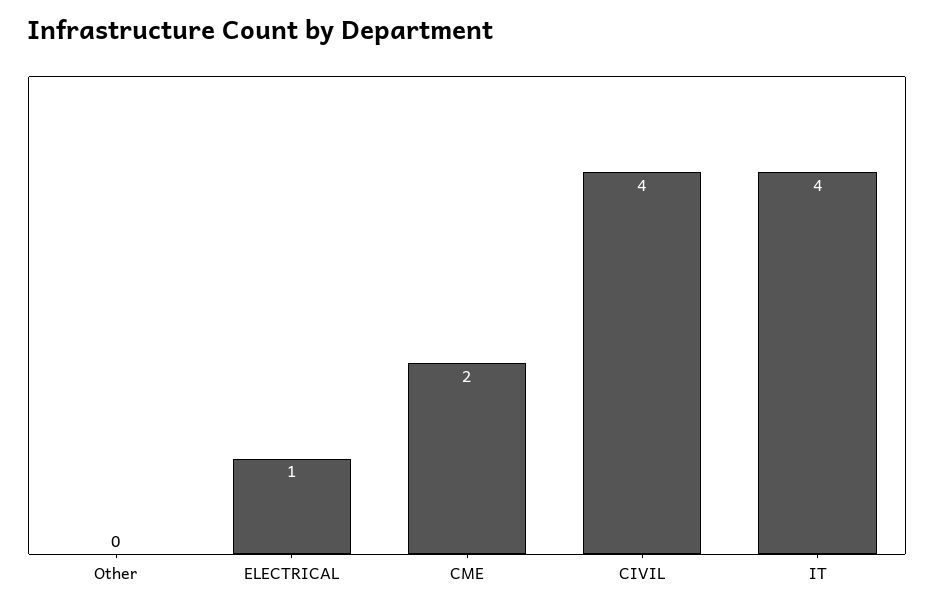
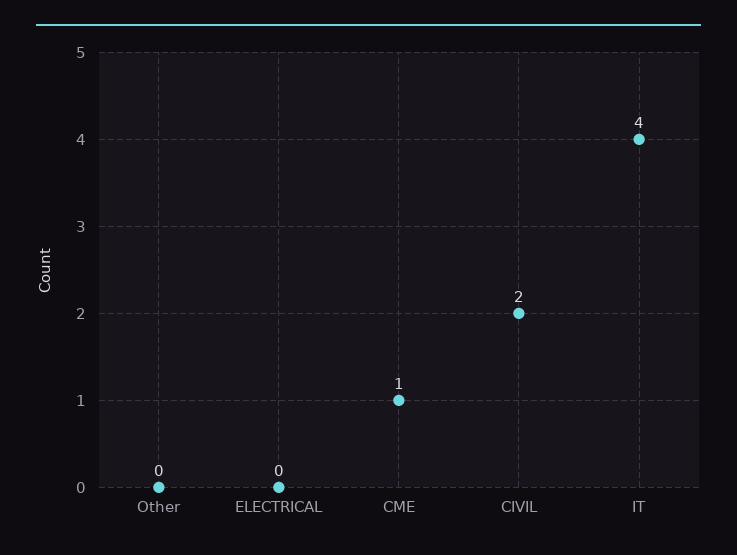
  {
    "Other": 0,
-   "ELECTRICAL": 1,
+   "ELECTRICAL": 0,
-   "CME": 2,
+   "CME": 1,
-   "CIVIL": 4,
+   "CIVIL": 2,
    "IT": 4
  }

